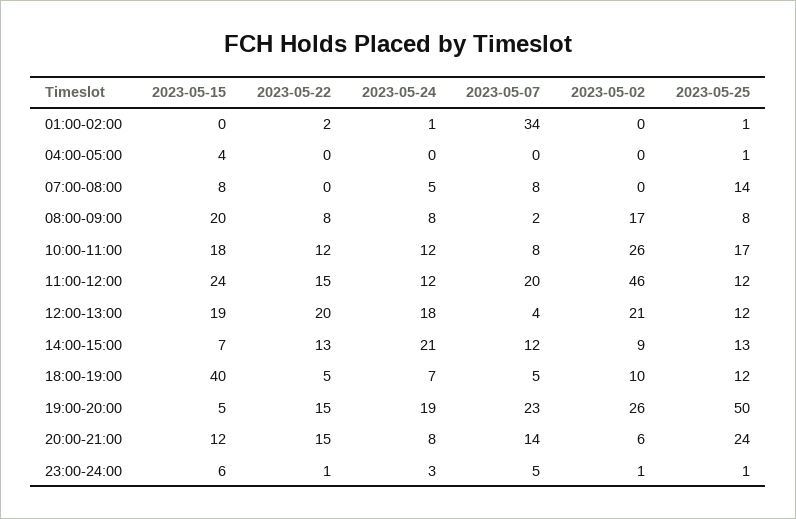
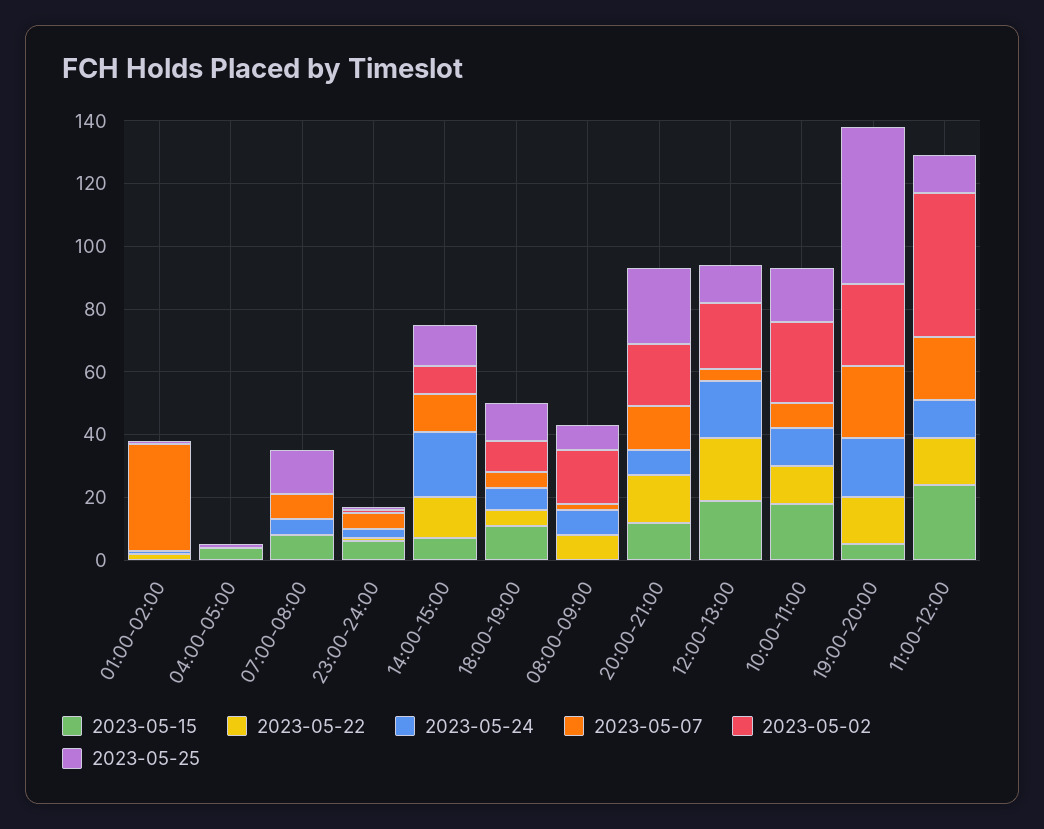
  {
    "2023-05-15": {
      "01:00-02:00": 0,
      "04:00-05:00": 4,
      "07:00-08:00": 8,
-     "08:00-09:00": 20,
+     "08:00-09:00": 0,
      "10:00-11:00": 18,
      "11:00-12:00": 24,
      "12:00-13:00": 19,
      "14:00-15:00": 7,
-     "18:00-19:00": 40,
+     "18:00-19:00": 10,
      "19:00-20:00": 5,
      "20:00-21:00": 12,
      "23:00-24:00": 6
    },
    "2023-05-22": {
      "01:00-02:00": 2,
      "04:00-05:00": 0,
      "07:00-08:00": 0,
      "08:00-09:00": 8,
      "10:00-11:00": 12,
      "11:00-12:00": 15,
      "12:00-13:00": 20,
      "14:00-15:00": 13,
      "18:00-19:00": 5,
      "19:00-20:00": 15,
      "20:00-21:00": 15,
      "23:00-24:00": 1
    },
    "2023-05-24": {
      "01:00-02:00": 1,
      "04:00-05:00": 0,
      "07:00-08:00": 5,
      "08:00-09:00": 8,
      "10:00-11:00": 12,
      "11:00-12:00": 12,
      "12:00-13:00": 18,
      "14:00-15:00": 21,
      "18:00-19:00": 7,
      "19:00-20:00": 19,
      "20:00-21:00": 8,
      "23:00-24:00": 3
    },
    "2023-05-07": {
      "01:00-02:00": 34,
      "04:00-05:00": 0,
      "07:00-08:00": 8,
      "08:00-09:00": 2,
      "10:00-11:00": 8,
      "11:00-12:00": 20,
      "12:00-13:00": 4,
      "14:00-15:00": 12,
      "18:00-19:00": 5,
      "19:00-20:00": 23,
      "20:00-21:00": 14,
      "23:00-24:00": 5
    },
    "2023-05-02": {
      "01:00-02:00": 0,
      "04:00-05:00": 0,
      "07:00-08:00": 0,
      "08:00-09:00": 17,
      "10:00-11:00": 26,
      "11:00-12:00": 46,
      "12:00-13:00": 21,
      "14:00-15:00": 9,
      "18:00-19:00": 10,
      "19:00-20:00": 26,
-     "20:00-21:00": 6,
+     "20:00-21:00": 20,
      "23:00-24:00": 1
    },
    "2023-05-25": {
      "01:00-02:00": 1,
      "04:00-05:00": 1,
      "07:00-08:00": 14,
      "08:00-09:00": 8,
      "10:00-11:00": 17,
      "11:00-12:00": 12,
      "12:00-13:00": 12,
      "14:00-15:00": 13,
      "18:00-19:00": 12,
      "19:00-20:00": 50,
      "20:00-21:00": 24,
      "23:00-24:00": 1
    }
  }

